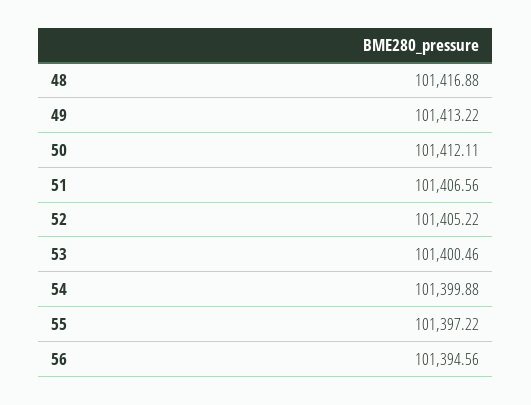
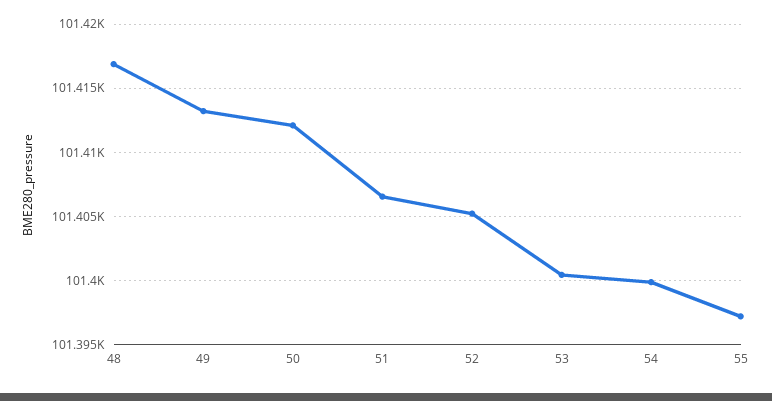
  {
    "48": 101416.88,
    "49": 101413.22,
    "50": 101412.11,
    "51": 101406.56,
    "52": 101405.22,
    "53": 101400.46,
    "54": 101399.88,
-   "55": 101397.22,
+   "55": 101397.22
-   "56": 101394.56
  }

